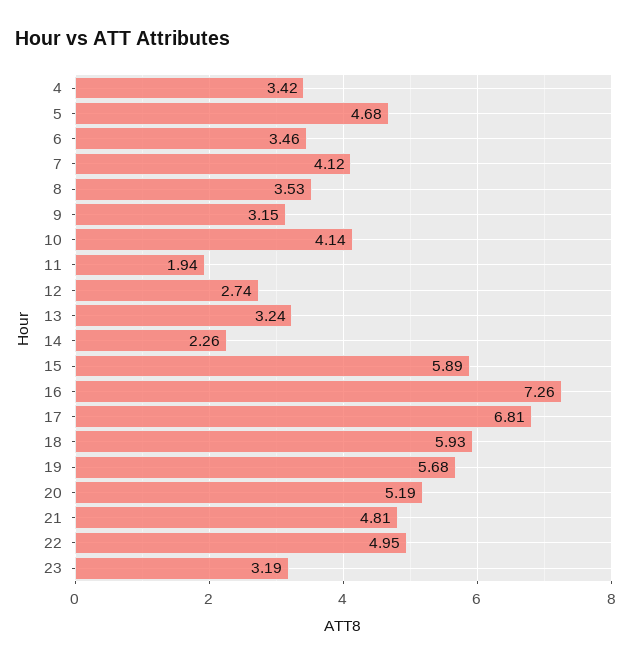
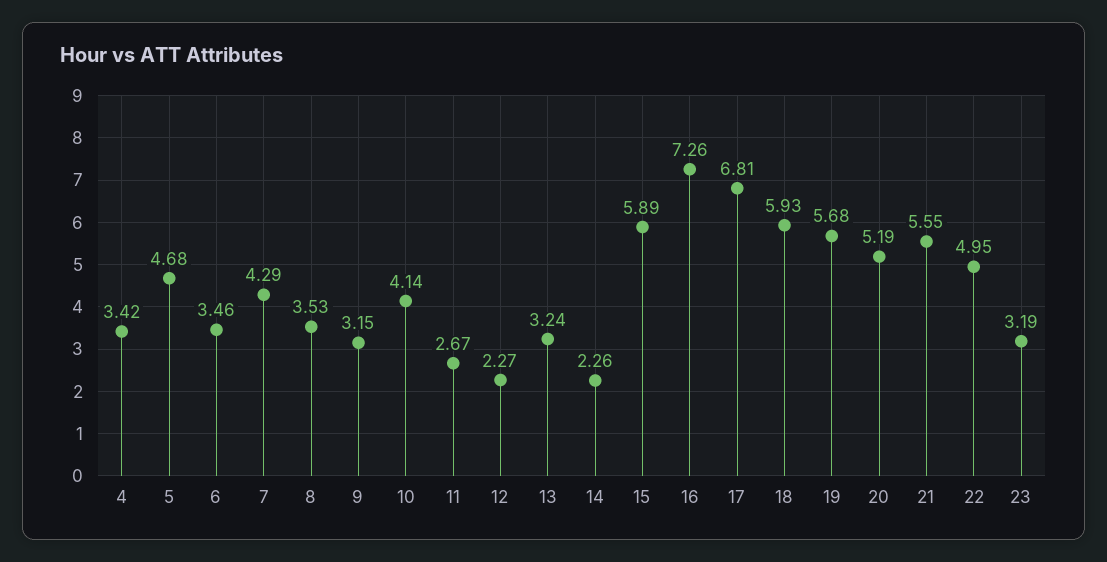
  {
    "4": 3.42,
    "5": 4.68,
    "6": 3.46,
-   "7": 4.12,
+   "7": 4.29,
    "8": 3.53,
    "9": 3.15,
    "10": 4.14,
-   "11": 1.94,
+   "11": 2.67,
-   "12": 2.74,
+   "12": 2.27,
    "13": 3.24,
    "14": 2.26,
    "15": 5.89,
    "16": 7.26,
    "17": 6.81,
    "18": 5.93,
    "19": 5.68,
    "20": 5.19,
-   "21": 4.81,
+   "21": 5.55,
    "22": 4.95,
    "23": 3.19
  }

